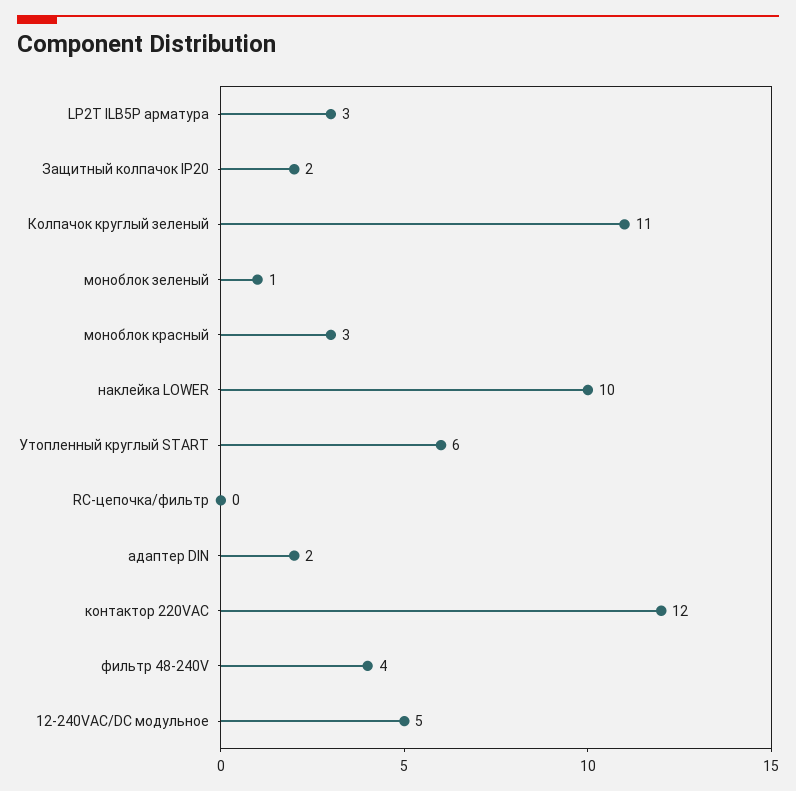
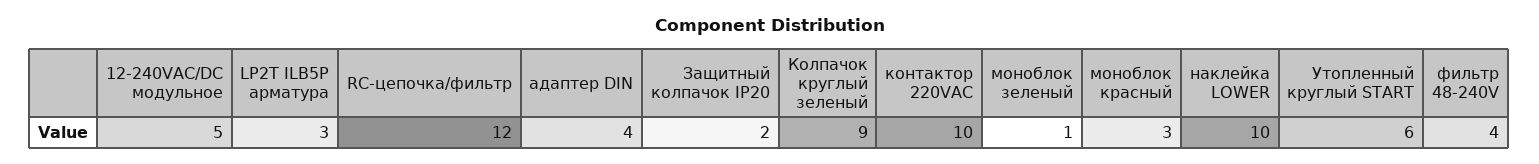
  {
    "LP2T ILB5P арматура": 3,
    "Защитный колпачок IP20": 2,
-   "Колпачок круглый зеленый": 11,
+   "Колпачок круглый зеленый": 9,
    "моноблок зеленый": 1,
    "моноблок красный": 3,
    "наклейка LOWER": 10,
    "Утопленный круглый START": 6,
-   "RC-цепочка/фильтр": 0,
+   "RC-цепочка/фильтр": 12,
-   "адаптер DIN": 2,
+   "адаптер DIN": 4,
-   "контактор 220VAC": 12,
+   "контактор 220VAC": 10,
    "фильтр 48-240V": 4,
    "12-240VAC/DC модульное": 5
  }

